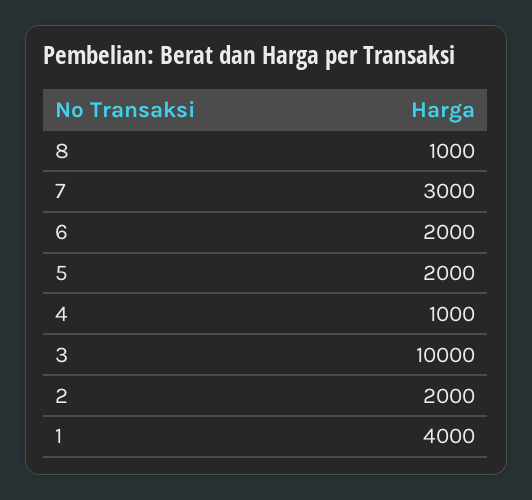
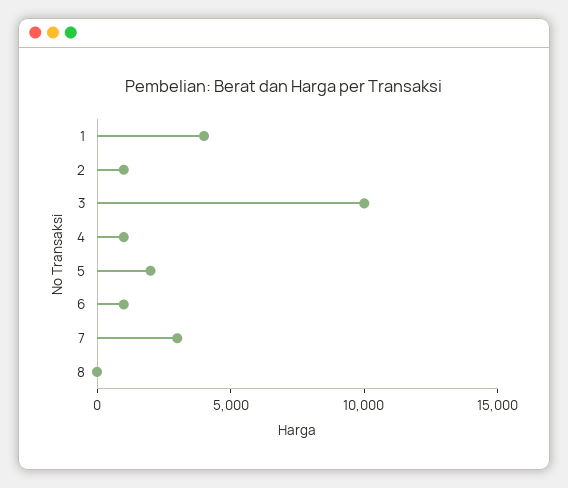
  {
-   "8": 1000,
+   "8": 0,
    "7": 3000,
-   "6": 2000,
+   "6": 1000,
    "5": 2000,
    "4": 1000,
    "3": 10000,
-   "2": 2000,
+   "2": 1000,
    "1": 4000
  }

